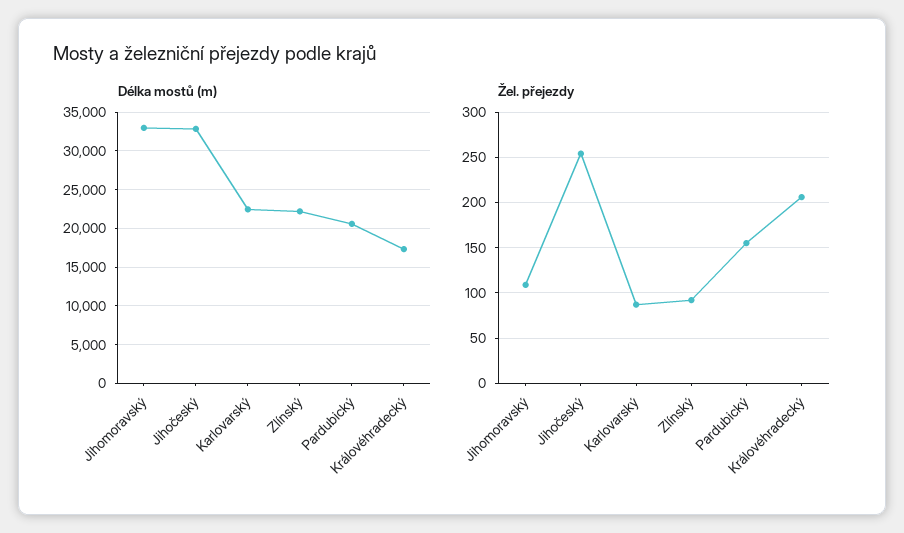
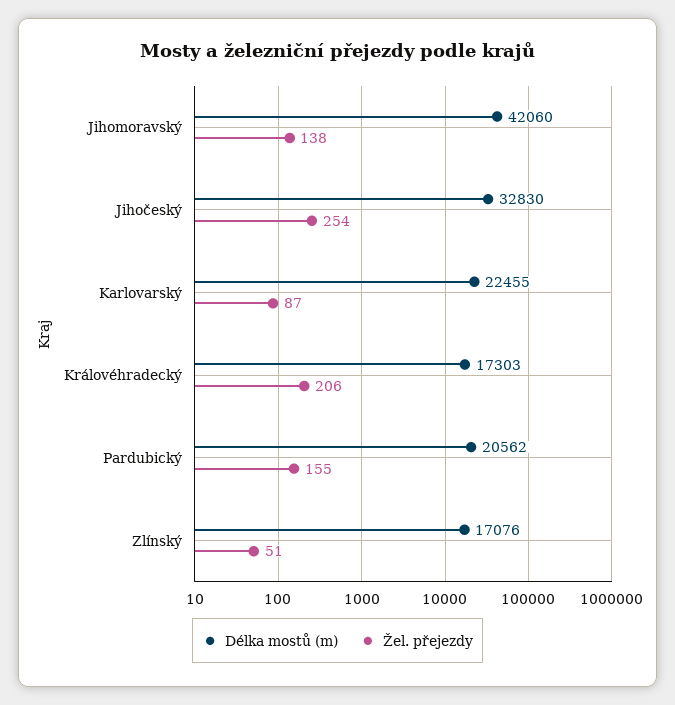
  {
    "Délka mostů (m)": {
-     "Jihomoravský": 33000,
+     "Jihomoravský": 42060,
      "Jihočeský": 32830,
      "Karlovarský": 22455,
-     "Zlínský": 22000,
+     "Zlínský": 17076,
      "Pardubický": 20562,
      "Královéhradecký": 17303
    },
    "Žel. přejezdy": {
-     "Jihomoravský": 110,
+     "Jihomoravský": 138,
      "Jihočeský": 254,
      "Karlovarský": 87,
-     "Zlínský": 90,
+     "Zlínský": 51,
      "Pardubický": 155,
      "Královéhradecký": 206
    }
  }

